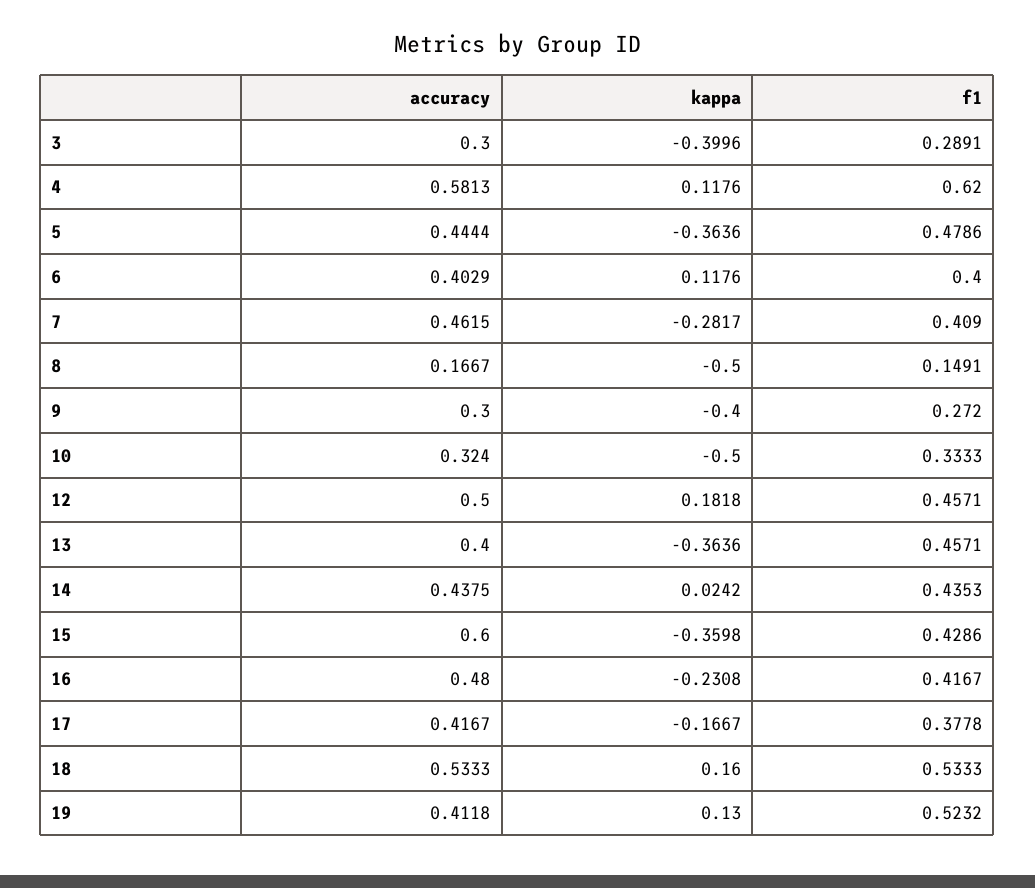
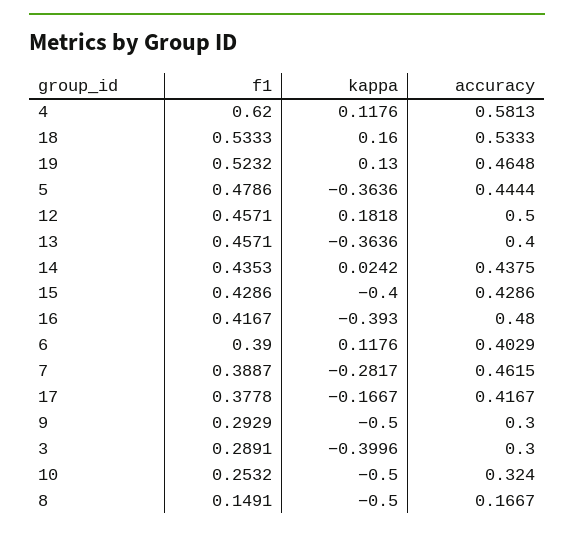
  {
    "accuracy": {
      "3": 0.3,
      "4": 0.5813,
      "5": 0.4444,
      "6": 0.4029,
      "7": 0.4615,
      "8": 0.1667,
      "9": 0.3,
      "10": 0.324,
      "12": 0.5,
      "13": 0.4,
      "14": 0.4375,
-     "15": 0.6,
+     "15": 0.4286,
      "16": 0.48,
      "17": 0.4167,
      "18": 0.5333,
-     "19": 0.4118
+     "19": 0.4648
    },
    "kappa": {
      "3": -0.3996,
      "4": 0.1176,
      "5": -0.3636,
      "6": 0.1176,
      "7": -0.2817,
      "8": -0.5,
-     "9": -0.4,
+     "9": -0.5,
      "10": -0.5,
      "12": 0.1818,
      "13": -0.3636,
      "14": 0.0242,
-     "15": -0.3598,
+     "15": -0.4,
-     "16": -0.2308,
+     "16": -0.393,
      "17": -0.1667,
      "18": 0.16,
      "19": 0.13
    },
    "f1": {
      "3": 0.2891,
      "4": 0.62,
      "5": 0.4786,
-     "6": 0.4,
+     "6": 0.39,
-     "7": 0.409,
+     "7": 0.3887,
      "8": 0.1491,
-     "9": 0.272,
+     "9": 0.2929,
-     "10": 0.3333,
+     "10": 0.2532,
      "12": 0.4571,
      "13": 0.4571,
      "14": 0.4353,
      "15": 0.4286,
      "16": 0.4167,
      "17": 0.3778,
      "18": 0.5333,
      "19": 0.5232
    }
  }

